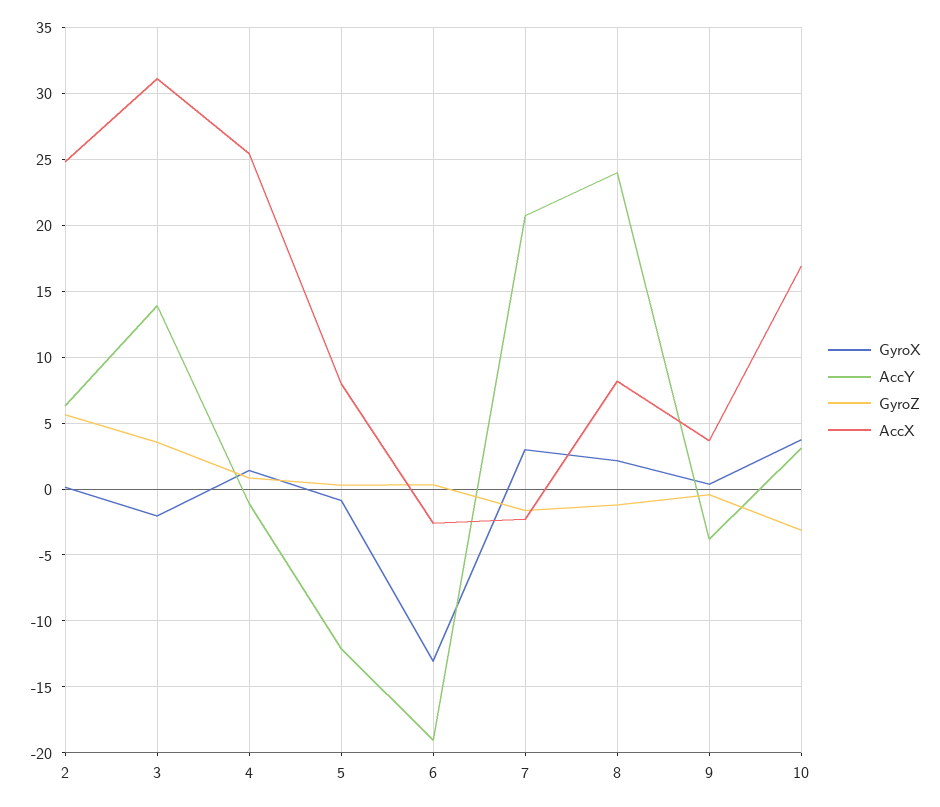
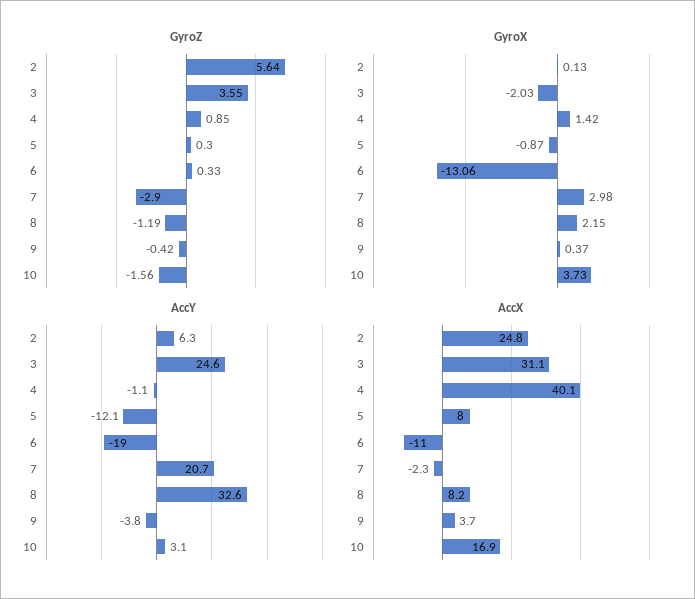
  {
    "GyroX": {
      "2": 0.13,
      "3": -2.03,
      "4": 1.42,
      "5": -0.87,
      "6": -13.06,
      "7": 2.98,
      "8": 2.15,
      "9": 0.37,
      "10": 3.73
    },
    "AccY": {
      "2": 6.3,
-     "3": 14,
+     "3": 24.6,
      "4": -1.1,
      "5": -12.1,
      "6": -19,
      "7": 20.7,
-     "8": 24,
+     "8": 32.6,
      "9": -3.8,
      "10": 3.1
    },
    "GyroZ": {
      "2": 5.64,
      "3": 3.55,
      "4": 0.85,
      "5": 0.3,
      "6": 0.33,
-     "7": -1.5,
+     "7": -2.9,
      "8": -1.19,
      "9": -0.42,
-     "10": -3
+     "10": -1.56
    },
    "AccX": {
      "2": 24.8,
      "3": 31.1,
-     "4": 25.5,
+     "4": 40.1,
      "5": 8,
-     "6": -2.5,
+     "6": -11,
      "7": -2.3,
      "8": 8.2,
      "9": 3.7,
      "10": 16.9
    }
  }

